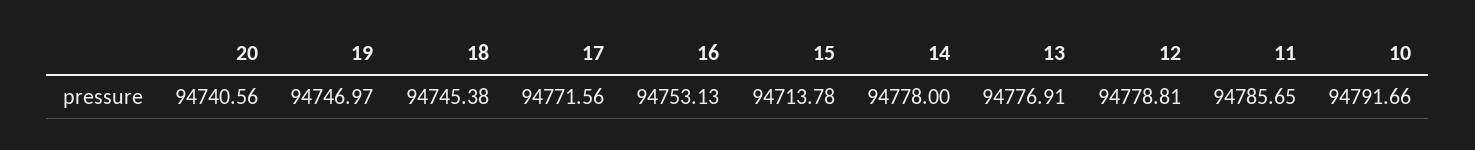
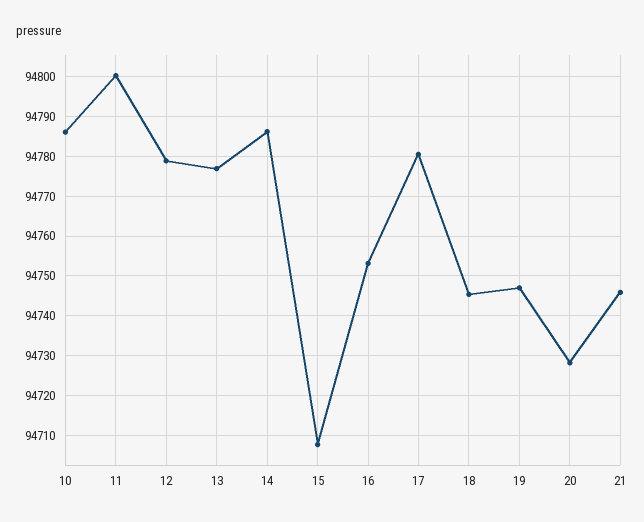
  {
-   "20": 94740.56,
+   "20": 94728,
    "19": 94746.97,
    "18": 94745.38,
-   "17": 94771.56,
+   "17": 94780,
    "16": 94753.13,
-   "15": 94713.78,
+   "15": 94708,
-   "14": 94778,
+   "14": 94786,
    "13": 94776.91,
    "12": 94778.81,
-   "11": 94785.65,
+   "11": 94800,
-   "10": 94791.66
+   "10": 94786,
+   "21": 94746
  }

